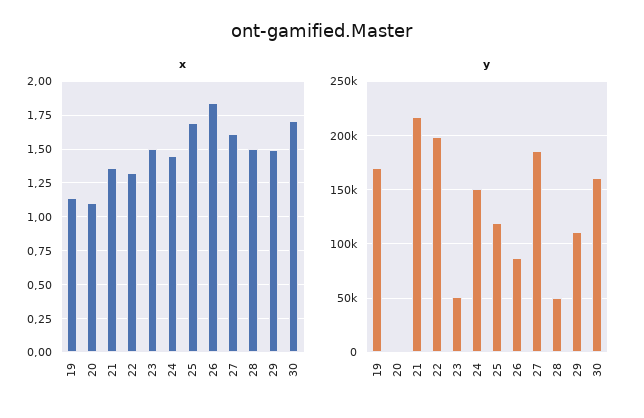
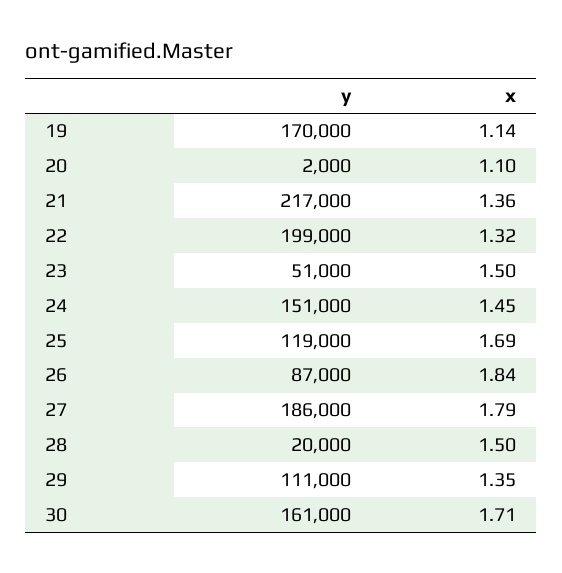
  {
    "x": {
      "19": 1.14,
      "20": 1.1,
      "21": 1.36,
      "22": 1.32,
      "23": 1.5,
      "24": 1.45,
      "25": 1.69,
      "26": 1.84,
-     "27": 1.6,
+     "27": 1.79,
      "28": 1.5,
-     "29": 1.5,
+     "29": 1.35,
      "30": 1.71
    },
    "y": {
      "19": 170000,
      "20": 2000,
      "21": 217000,
      "22": 199000,
      "23": 51000,
      "24": 151000,
      "25": 119000,
      "26": 87000,
      "27": 186000,
-     "28": 50000,
+     "28": 20000,
      "29": 111000,
      "30": 161000
    }
  }

